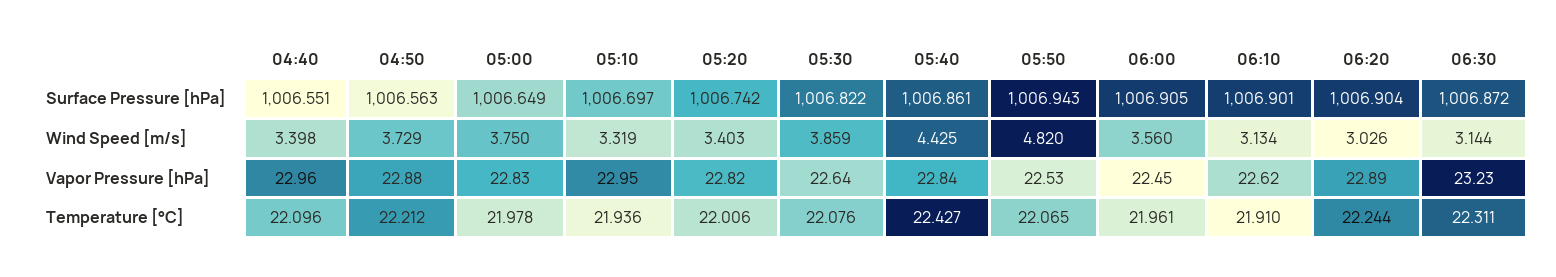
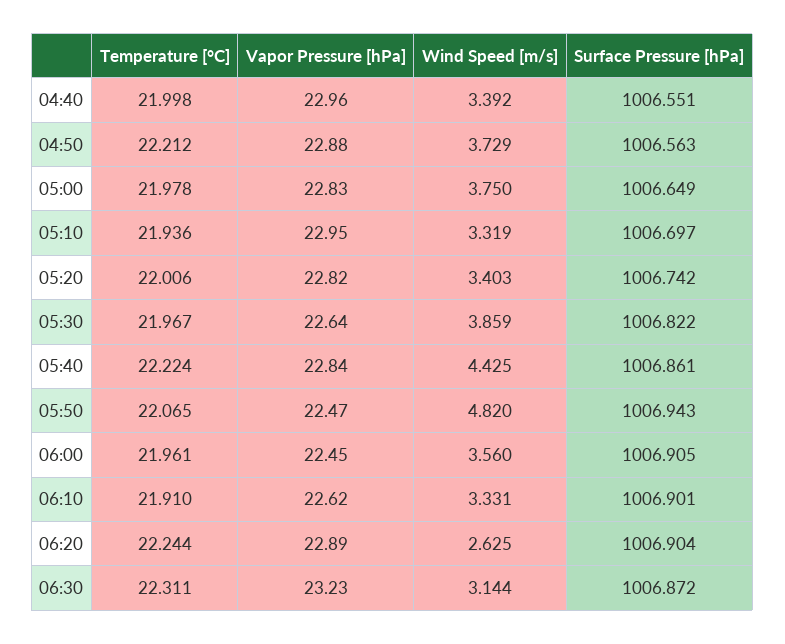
  {
    "04:40": {
      "Surface Pressure [hPa]": 1006.551,
-     "Wind Speed [m/s]": 3.398,
+     "Wind Speed [m/s]": 3.392,
      "Vapor Pressure [hPa]": 22.96,
-     "Temperature [°C]": 22.096
+     "Temperature [°C]": 21.998
    },
    "04:50": {
      "Surface Pressure [hPa]": 1006.563,
      "Wind Speed [m/s]": 3.729,
      "Vapor Pressure [hPa]": 22.88,
      "Temperature [°C]": 22.212
    },
    "05:00": {
      "Surface Pressure [hPa]": 1006.649,
      "Wind Speed [m/s]": 3.75,
      "Vapor Pressure [hPa]": 22.83,
      "Temperature [°C]": 21.978
    },
    "05:10": {
      "Surface Pressure [hPa]": 1006.697,
      "Wind Speed [m/s]": 3.319,
      "Vapor Pressure [hPa]": 22.95,
      "Temperature [°C]": 21.936
    },
    "05:20": {
      "Surface Pressure [hPa]": 1006.742,
      "Wind Speed [m/s]": 3.403,
      "Vapor Pressure [hPa]": 22.82,
      "Temperature [°C]": 22.006
    },
    "05:30": {
      "Surface Pressure [hPa]": 1006.822,
      "Wind Speed [m/s]": 3.859,
      "Vapor Pressure [hPa]": 22.64,
-     "Temperature [°C]": 22.076
+     "Temperature [°C]": 21.967
    },
    "05:40": {
      "Surface Pressure [hPa]": 1006.861,
      "Wind Speed [m/s]": 4.425,
      "Vapor Pressure [hPa]": 22.84,
-     "Temperature [°C]": 22.427
+     "Temperature [°C]": 22.224
    },
    "05:50": {
      "Surface Pressure [hPa]": 1006.943,
      "Wind Speed [m/s]": 4.82,
-     "Vapor Pressure [hPa]": 22.53,
+     "Vapor Pressure [hPa]": 22.47,
      "Temperature [°C]": 22.065
    },
    "06:00": {
      "Surface Pressure [hPa]": 1006.905,
      "Wind Speed [m/s]": 3.56,
      "Vapor Pressure [hPa]": 22.45,
      "Temperature [°C]": 21.961
    },
    "06:10": {
      "Surface Pressure [hPa]": 1006.901,
-     "Wind Speed [m/s]": 3.134,
+     "Wind Speed [m/s]": 3.331,
      "Vapor Pressure [hPa]": 22.62,
      "Temperature [°C]": 21.91
    },
    "06:20": {
      "Surface Pressure [hPa]": 1006.904,
-     "Wind Speed [m/s]": 3.026,
+     "Wind Speed [m/s]": 2.625,
      "Vapor Pressure [hPa]": 22.89,
      "Temperature [°C]": 22.244
    },
    "06:30": {
      "Surface Pressure [hPa]": 1006.872,
      "Wind Speed [m/s]": 3.144,
      "Vapor Pressure [hPa]": 23.23,
      "Temperature [°C]": 22.311
    }
  }

